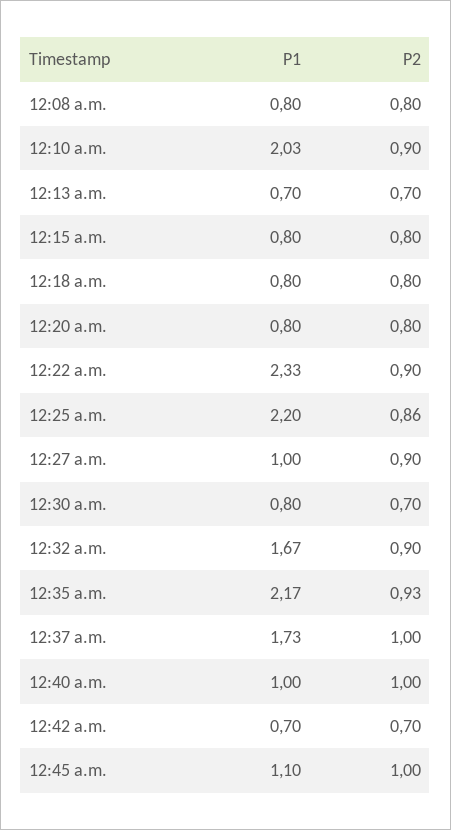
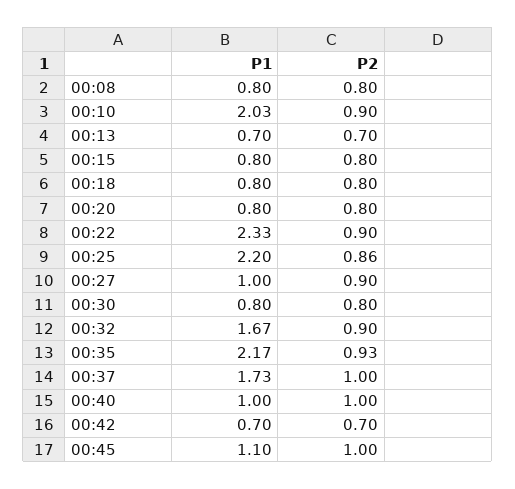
  {
    "P1": {
      "12:08 a.m.": 0.8,
      "12:10 a.m.": 2.03,
      "12:13 a.m.": 0.7,
      "12:15 a.m.": 0.8,
      "12:18 a.m.": 0.8,
      "12:20 a.m.": 0.8,
      "12:22 a.m.": 2.33,
      "12:25 a.m.": 2.2,
      "12:27 a.m.": 1,
      "12:30 a.m.": 0.8,
      "12:32 a.m.": 1.67,
      "12:35 a.m.": 2.17,
      "12:37 a.m.": 1.73,
      "12:40 a.m.": 1,
      "12:42 a.m.": 0.7,
      "12:45 a.m.": 1.1
    },
    "P2": {
      "12:08 a.m.": 0.8,
      "12:10 a.m.": 0.9,
      "12:13 a.m.": 0.7,
      "12:15 a.m.": 0.8,
      "12:18 a.m.": 0.8,
      "12:20 a.m.": 0.8,
      "12:22 a.m.": 0.9,
      "12:25 a.m.": 0.86,
      "12:27 a.m.": 0.9,
-     "12:30 a.m.": 0.7,
+     "12:30 a.m.": 0.8,
      "12:32 a.m.": 0.9,
      "12:35 a.m.": 0.93,
      "12:37 a.m.": 1,
      "12:40 a.m.": 1,
      "12:42 a.m.": 0.7,
      "12:45 a.m.": 1
    }
  }

